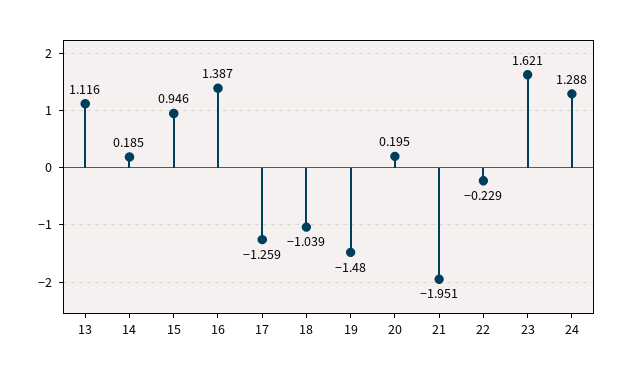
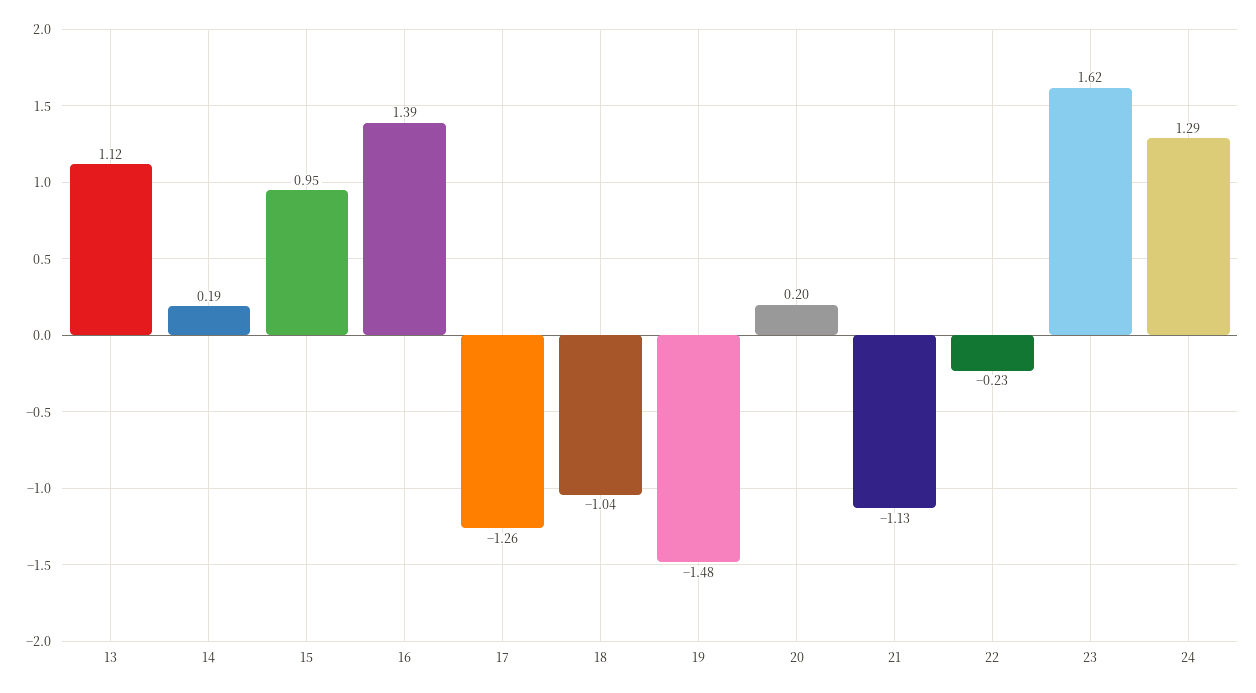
  {
    "13": 1.116,
    "14": 0.185,
    "15": 0.946,
    "16": 1.387,
    "17": -1.259,
    "18": -1.039,
    "19": -1.48,
    "20": 0.195,
-   "21": -1.951,
+   "21": -1.13,
    "22": -0.229,
    "23": 1.621,
    "24": 1.288
  }

